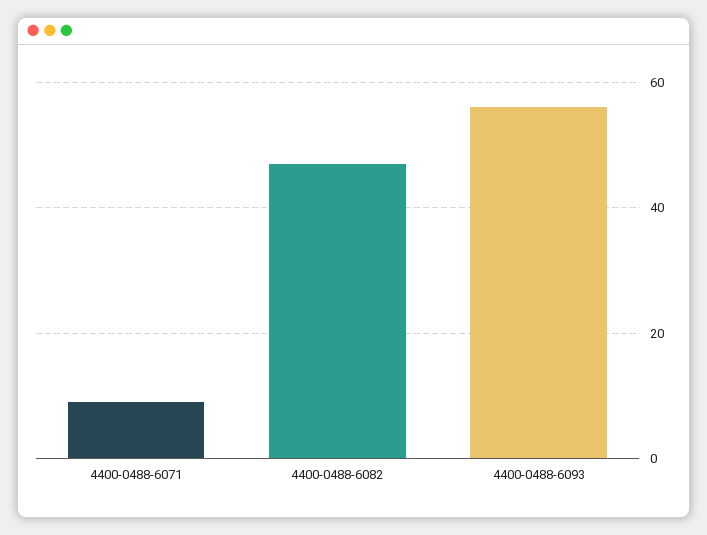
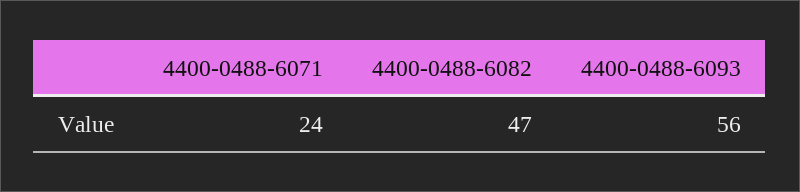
  {
-   "4400-0488-6071": 10,
+   "4400-0488-6071": 24,
    "4400-0488-6082": 47,
    "4400-0488-6093": 56
  }

